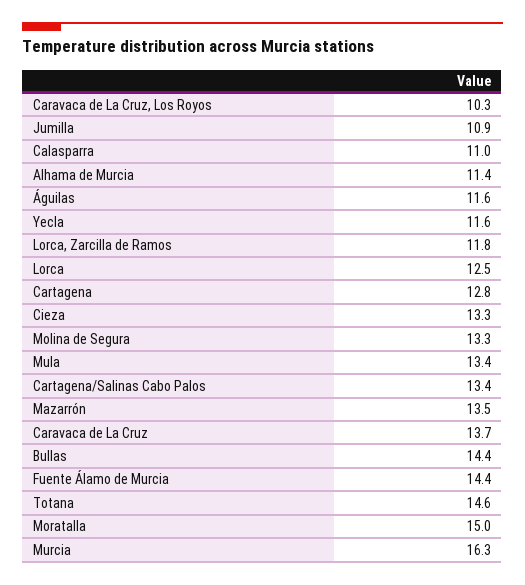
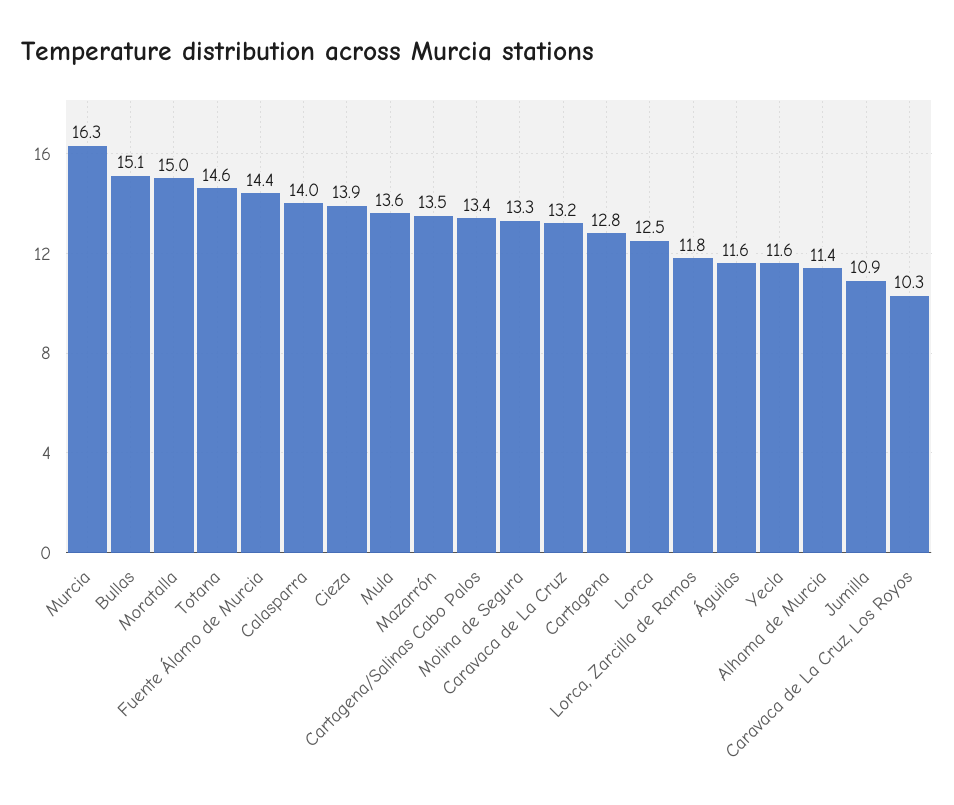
  {
    "Caravaca de La Cruz, Los Royos": 10.3,
    "Jumilla": 10.9,
-   "Calasparra": 11,
+   "Calasparra": 14,
    "Alhama de Murcia": 11.4,
    "Águilas": 11.6,
    "Yecla": 11.6,
    "Lorca, Zarcilla de Ramos": 11.8,
    "Lorca": 12.5,
    "Cartagena": 12.8,
-   "Cieza": 13.3,
+   "Cieza": 13.9,
    "Molina de Segura": 13.3,
-   "Mula": 13.4,
+   "Mula": 13.6,
    "Cartagena/Salinas Cabo Palos": 13.4,
    "Mazarrón": 13.5,
-   "Caravaca de La Cruz": 13.7,
+   "Caravaca de La Cruz": 13.2,
-   "Bullas": 14.4,
+   "Bullas": 15.1,
    "Fuente Álamo de Murcia": 14.4,
    "Totana": 14.6,
    "Moratalla": 15,
    "Murcia": 16.3
  }

